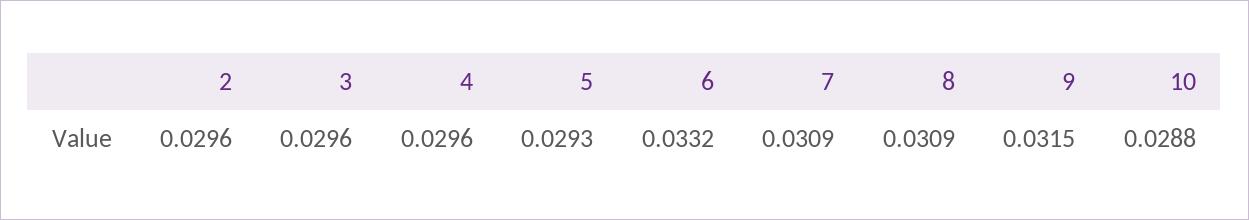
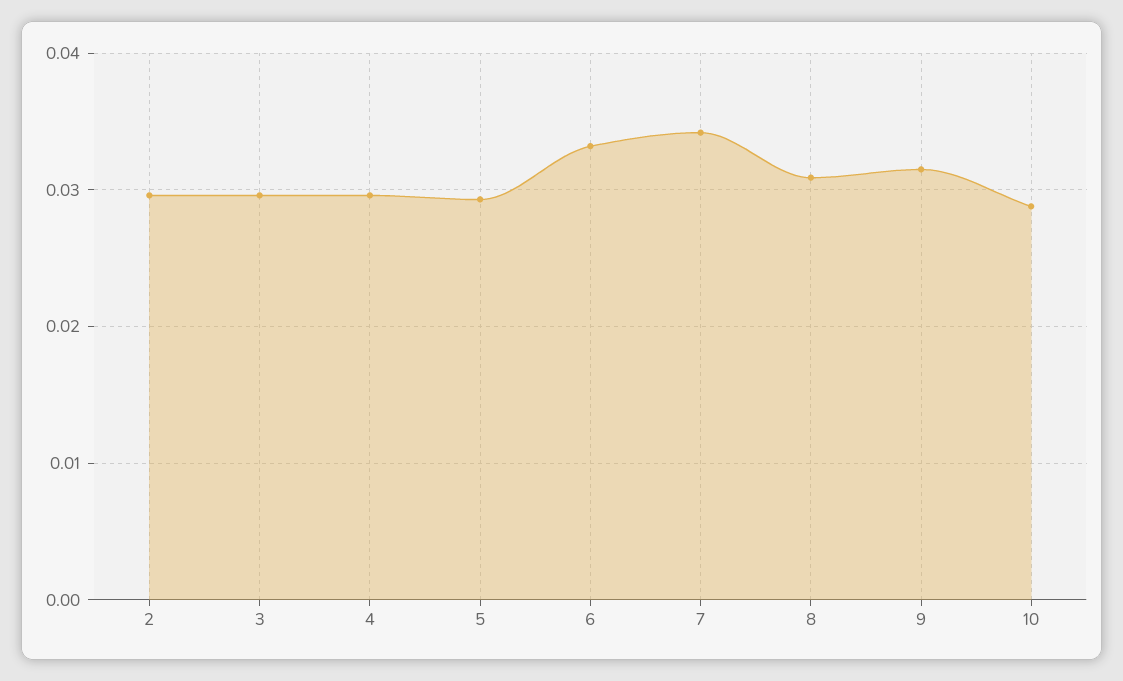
  {
    "2": 0.0296,
    "3": 0.0296,
    "4": 0.0296,
    "5": 0.0293,
    "6": 0.0332,
-   "7": 0.0309,
+   "7": 0.034,
    "8": 0.0309,
    "9": 0.0315,
    "10": 0.0288
  }

